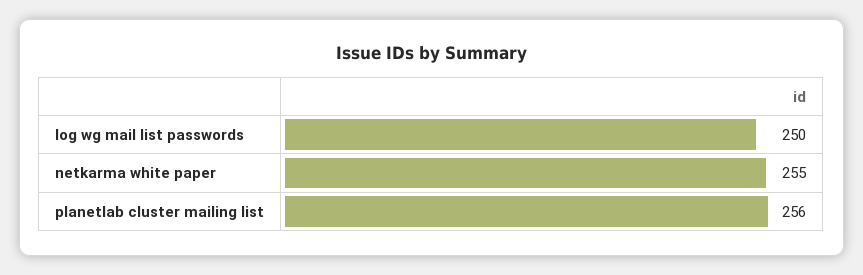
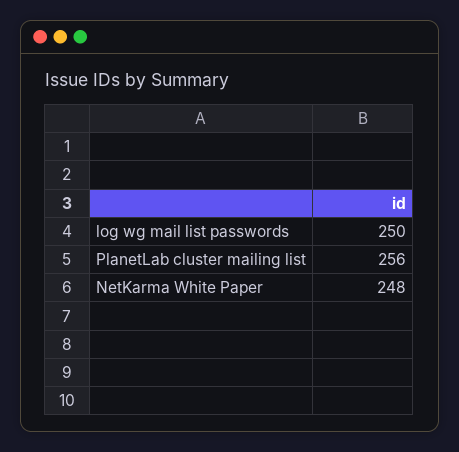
  {
    "log wg mail list passwords": 250,
-   "netkarma white paper": 255,
+   "netkarma white paper": 248,
    "planetlab cluster mailing list": 256
  }

